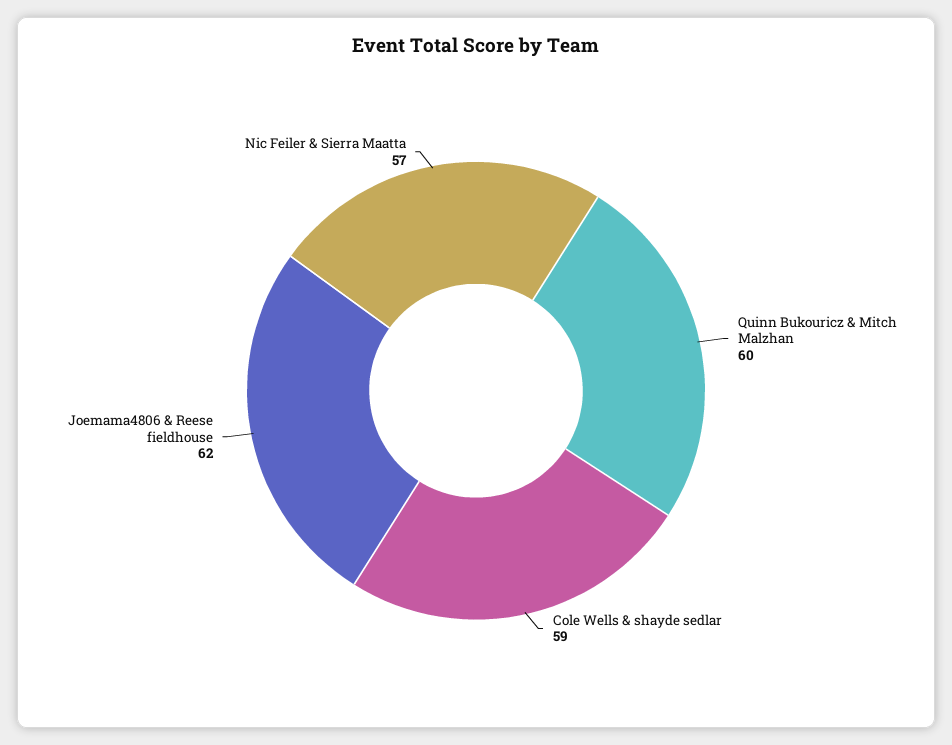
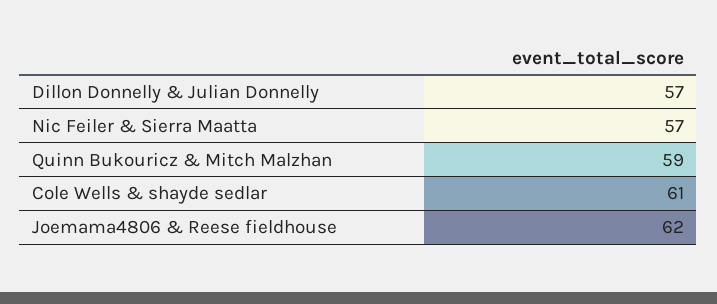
  {
-   "Quinn Bukouricz & Mitch Malzhan": 60,
+   "Quinn Bukouricz & Mitch Malzhan": 59,
-   "Cole Wells & shayde sedlar": 59,
+   "Cole Wells & shayde sedlar": 61,
    "Joemama4806 & Reese fieldhouse": 62,
-   "Nic Feiler & Sierra Maatta": 57
+   "Nic Feiler & Sierra Maatta": 57,
+   "Dillon Donnelly & Julian Donnelly": 57
  }

